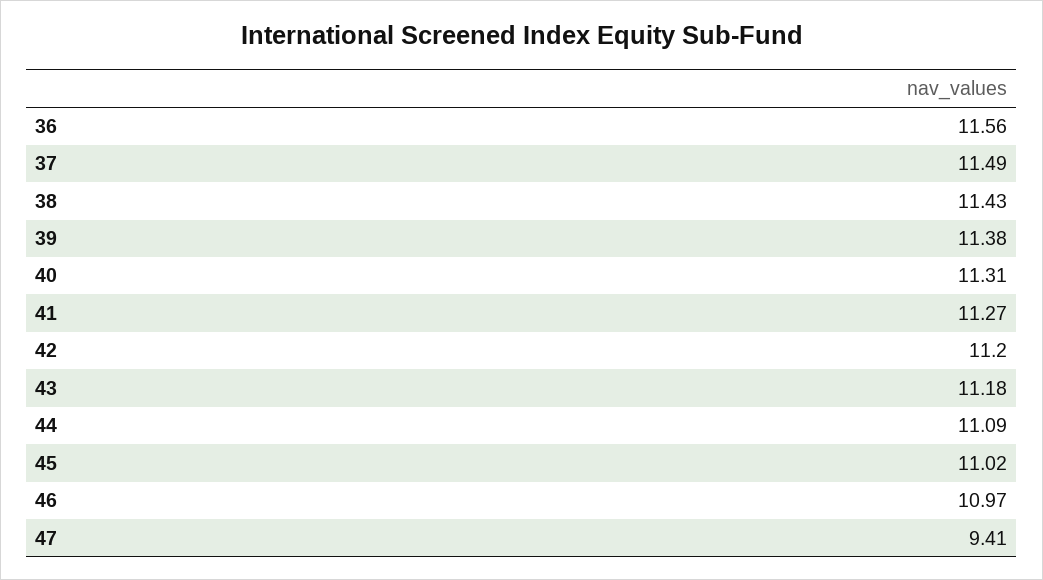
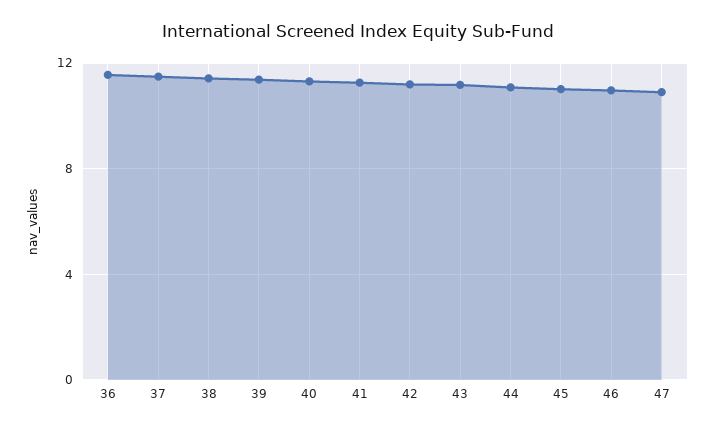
  {
    "36": 11.56,
    "37": 11.49,
    "38": 11.43,
    "39": 11.38,
    "40": 11.31,
    "41": 11.27,
    "42": 11.2,
    "43": 11.18,
    "44": 11.09,
    "45": 11.02,
    "46": 10.97,
-   "47": 9.41
+   "47": 11
  }

